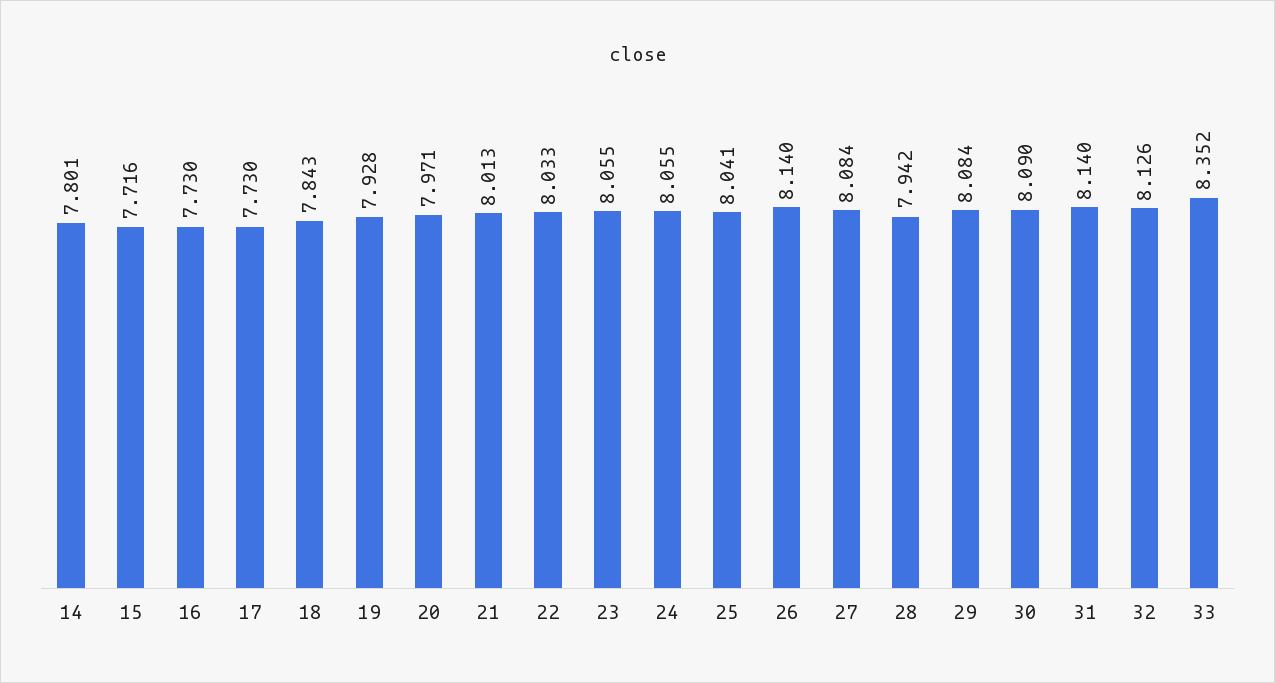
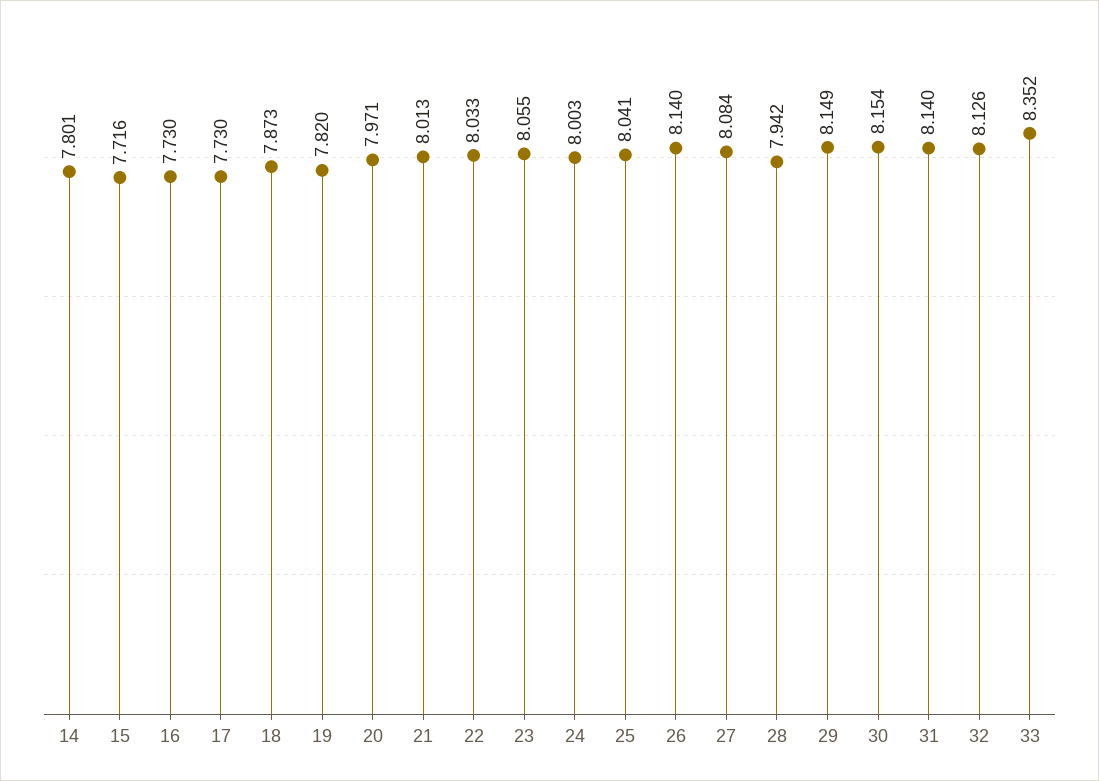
  {
    "14": 7.801,
    "15": 7.716,
    "16": 7.73,
    "17": 7.73,
-   "18": 7.843,
+   "18": 7.873,
-   "19": 7.928,
+   "19": 7.82,
    "20": 7.971,
    "21": 8.013,
    "22": 8.033,
    "23": 8.055,
-   "24": 8.055,
+   "24": 8.003,
    "25": 8.041,
    "26": 8.14,
    "27": 8.084,
    "28": 7.942,
-   "29": 8.084,
+   "29": 8.149,
-   "30": 8.09,
+   "30": 8.154,
    "31": 8.14,
    "32": 8.126,
    "33": 8.352
  }

